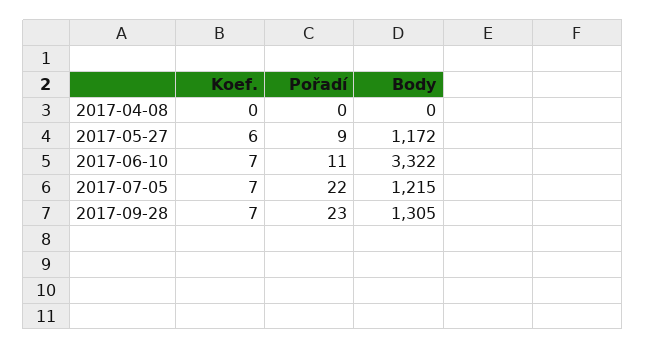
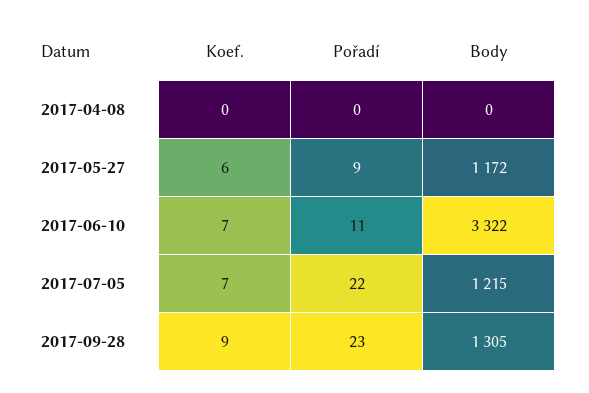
  {
    "Koef.": {
      "2017-04-08": 0,
      "2017-05-27": 6,
      "2017-06-10": 7,
      "2017-07-05": 7,
-     "2017-09-28": 7
+     "2017-09-28": 9
    },
    "Pořadí": {
      "2017-04-08": 0,
      "2017-05-27": 9,
      "2017-06-10": 11,
      "2017-07-05": 22,
      "2017-09-28": 23
    },
    "Body": {
      "2017-04-08": 0,
      "2017-05-27": 1172,
      "2017-06-10": 3322,
      "2017-07-05": 1215,
      "2017-09-28": 1305
    }
  }

